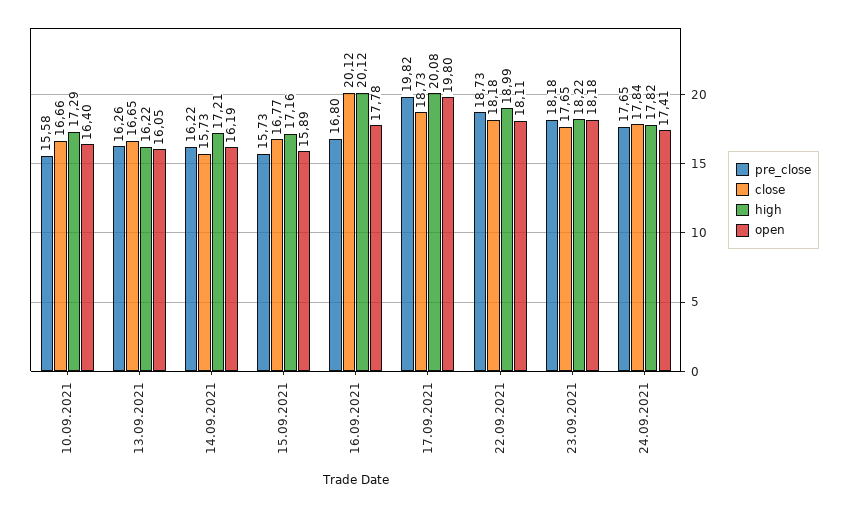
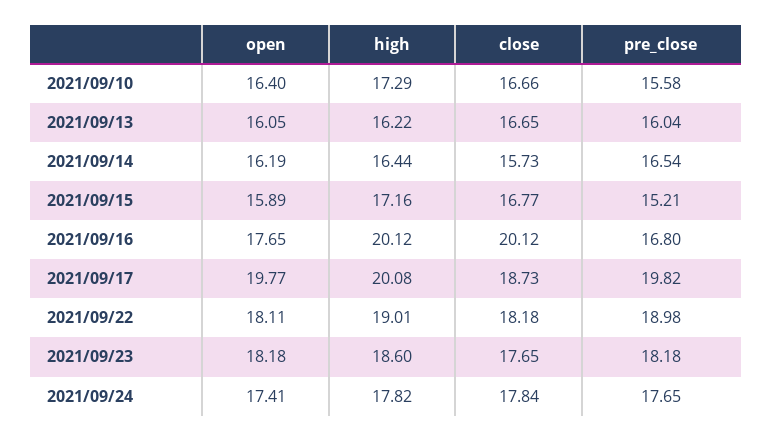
  {
    "pre_close": {
      "10.09.2021": 15.58,
-     "13.09.2021": 16.26,
+     "13.09.2021": 16.04,
-     "14.09.2021": 16.22,
+     "14.09.2021": 16.54,
-     "15.09.2021": 15.73,
+     "15.09.2021": 15.21,
      "16.09.2021": 16.8,
      "17.09.2021": 19.82,
-     "22.09.2021": 18.73,
+     "22.09.2021": 18.98,
      "23.09.2021": 18.18,
      "24.09.2021": 17.65
    },
    "close": {
      "10.09.2021": 16.66,
      "13.09.2021": 16.65,
      "14.09.2021": 15.73,
      "15.09.2021": 16.77,
      "16.09.2021": 20.12,
      "17.09.2021": 18.73,
      "22.09.2021": 18.18,
      "23.09.2021": 17.65,
      "24.09.2021": 17.84
    },
    "high": {
      "10.09.2021": 17.29,
      "13.09.2021": 16.22,
-     "14.09.2021": 17.21,
+     "14.09.2021": 16.44,
      "15.09.2021": 17.16,
      "16.09.2021": 20.12,
      "17.09.2021": 20.08,
-     "22.09.2021": 18.99,
+     "22.09.2021": 19.01,
-     "23.09.2021": 18.22,
+     "23.09.2021": 18.6,
      "24.09.2021": 17.82
    },
    "open": {
      "10.09.2021": 16.4,
      "13.09.2021": 16.05,
      "14.09.2021": 16.19,
      "15.09.2021": 15.89,
-     "16.09.2021": 17.78,
+     "16.09.2021": 17.65,
-     "17.09.2021": 19.8,
+     "17.09.2021": 19.77,
      "22.09.2021": 18.11,
      "23.09.2021": 18.18,
      "24.09.2021": 17.41
    }
  }

